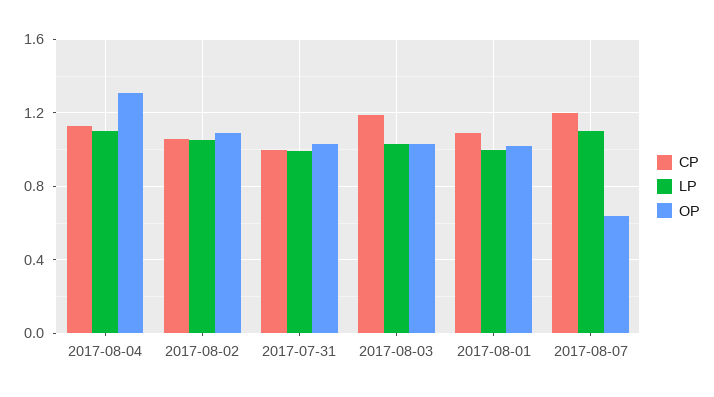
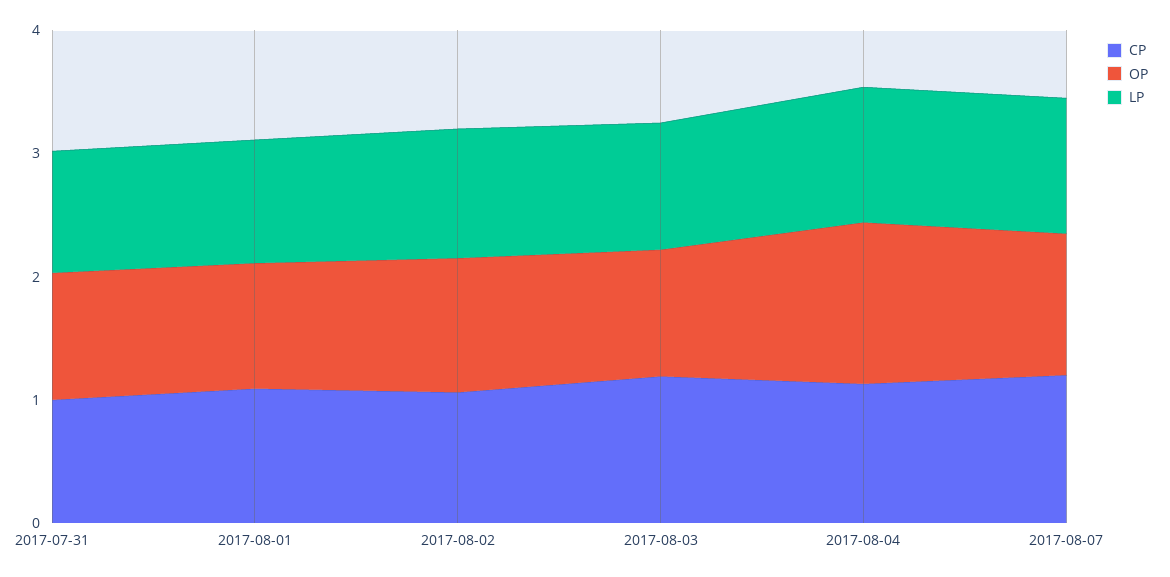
  {
    "CP": {
      "2017-08-04": 1.15,
      "2017-08-02": 1.05,
      "2017-07-31": 1,
      "2017-08-03": 1.2,
      "2017-08-01": 1.1,
      "2017-08-07": 1.2
    },
    "LP": {
      "2017-08-04": 1.1,
      "2017-08-02": 1.05,
      "2017-07-31": 1,
      "2017-08-03": 1.05,
      "2017-08-01": 1,
      "2017-08-07": 1.1
    },
    "OP": {
      "2017-08-04": 1.3,
      "2017-08-02": 1.1,
      "2017-07-31": 1.05,
      "2017-08-03": 1.05,
      "2017-08-01": 1,
-     "2017-08-07": 0.65
+     "2017-08-07": 1.2
    }
  }

